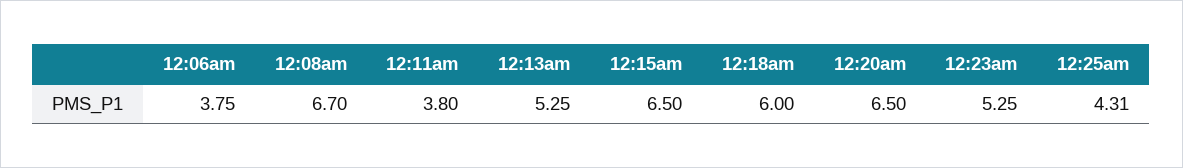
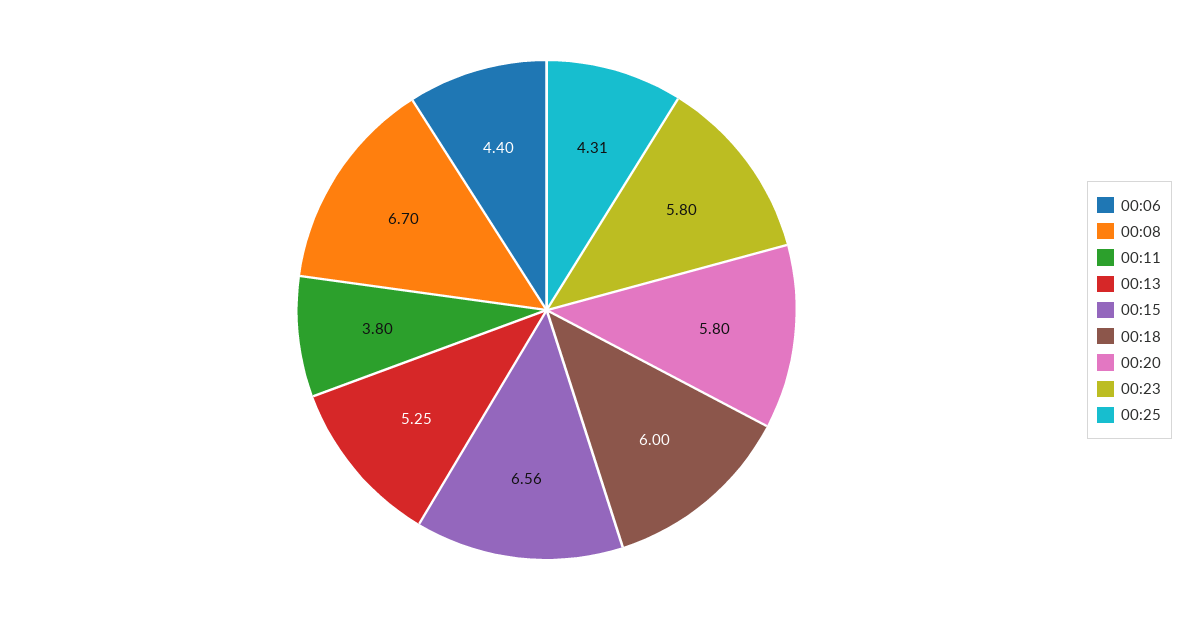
  {
-   "12:06am": 3.75,
+   "12:06am": 4.4,
    "12:08am": 6.7,
    "12:11am": 3.8,
    "12:13am": 5.25,
-   "12:15am": 6.5,
+   "12:15am": 6.56,
    "12:18am": 6,
-   "12:20am": 6.5,
+   "12:20am": 5.8,
-   "12:23am": 5.25,
+   "12:23am": 5.8,
    "12:25am": 4.31
  }

